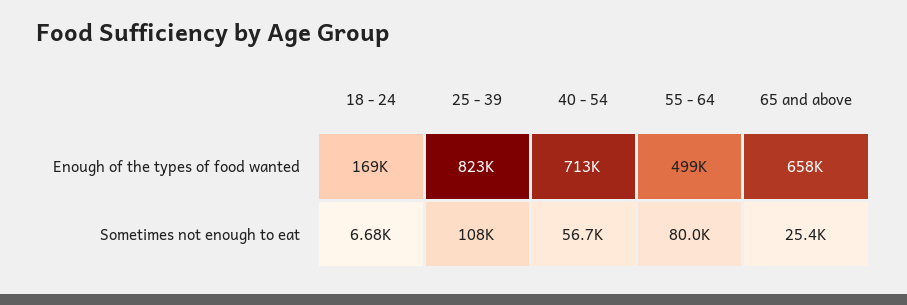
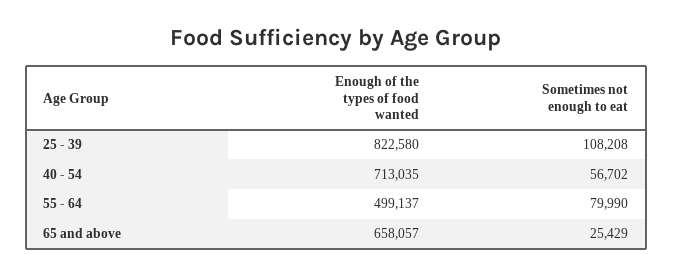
  {
-   "18 - 24": {
-     "Enough of the types of food wanted": 169000,
-     "Sometimes not enough to eat": 6680
-   },
    "25 - 39": {
      "Enough of the types of food wanted": 822580,
      "Sometimes not enough to eat": 108208
    },
    "40 - 54": {
      "Enough of the types of food wanted": 713035,
      "Sometimes not enough to eat": 56702
    },
    "55 - 64": {
      "Enough of the types of food wanted": 499137,
      "Sometimes not enough to eat": 79990
    },
    "65 and above": {
      "Enough of the types of food wanted": 658057,
      "Sometimes not enough to eat": 25429
    }
  }

